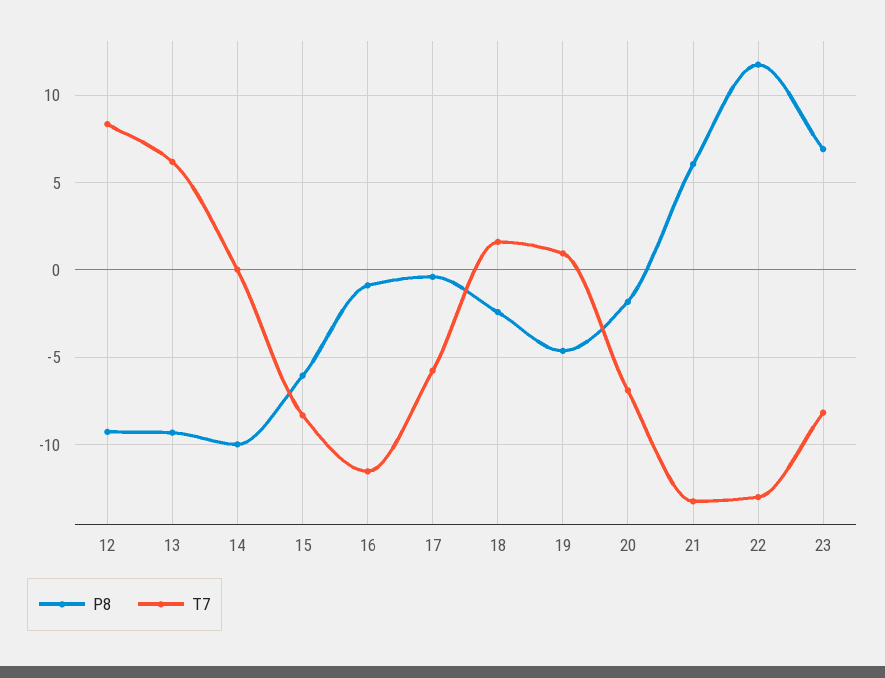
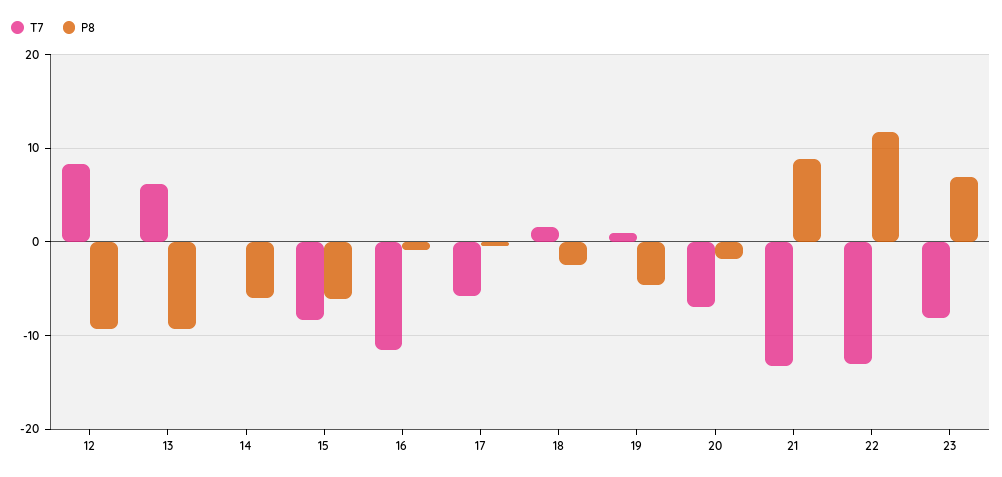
  {
    "P8": {
      "12": -9.5,
      "13": -9.5,
-     "14": -10,
+     "14": -6,
      "15": -6,
      "16": -1,
      "17": -0.5,
      "18": -2.5,
      "19": -4.5,
      "20": -2,
-     "21": 6,
+     "21": 9,
      "22": 12,
      "23": 7
    },
    "T7": {
      "12": 8.5,
      "13": 6,
      "14": 0,
      "15": -8.5,
      "16": -11.5,
      "17": -6,
      "18": 1.5,
      "19": 1,
      "20": -7,
      "21": -13.5,
      "22": -13,
      "23": -8
    }
  }

